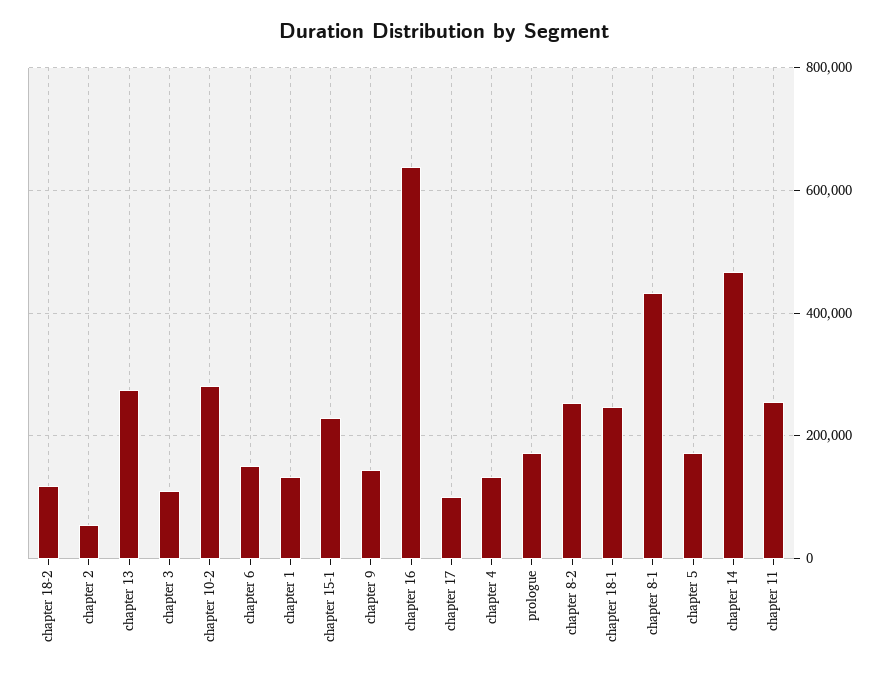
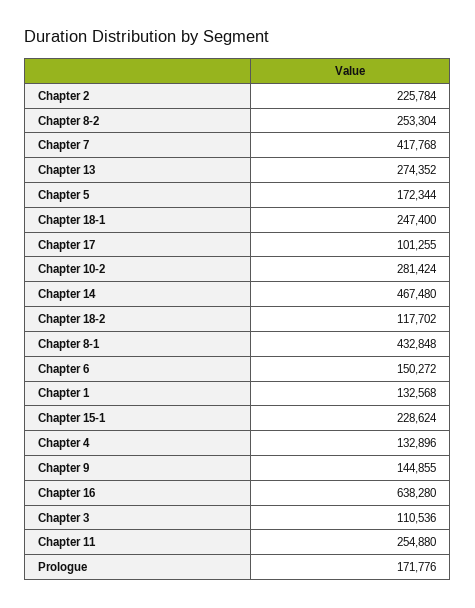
  {
    "chapter 18-2": 117702,
-   "chapter 2": 60000,
+   "chapter 2": 225784,
    "chapter 13": 274352,
    "chapter 3": 110536,
    "chapter 10-2": 281424,
    "chapter 6": 150272,
    "chapter 1": 132568,
    "chapter 15-1": 228624,
    "chapter 9": 144855,
    "chapter 16": 638280,
    "chapter 17": 101255,
    "chapter 4": 132896,
    "prologue": 171776,
    "chapter 8-2": 253304,
    "chapter 18-1": 247400,
    "chapter 8-1": 432848,
    "chapter 5": 172344,
    "chapter 14": 467480,
-   "chapter 11": 254880
+   "chapter 11": 254880,
+   "Chapter 7": 417768
  }

